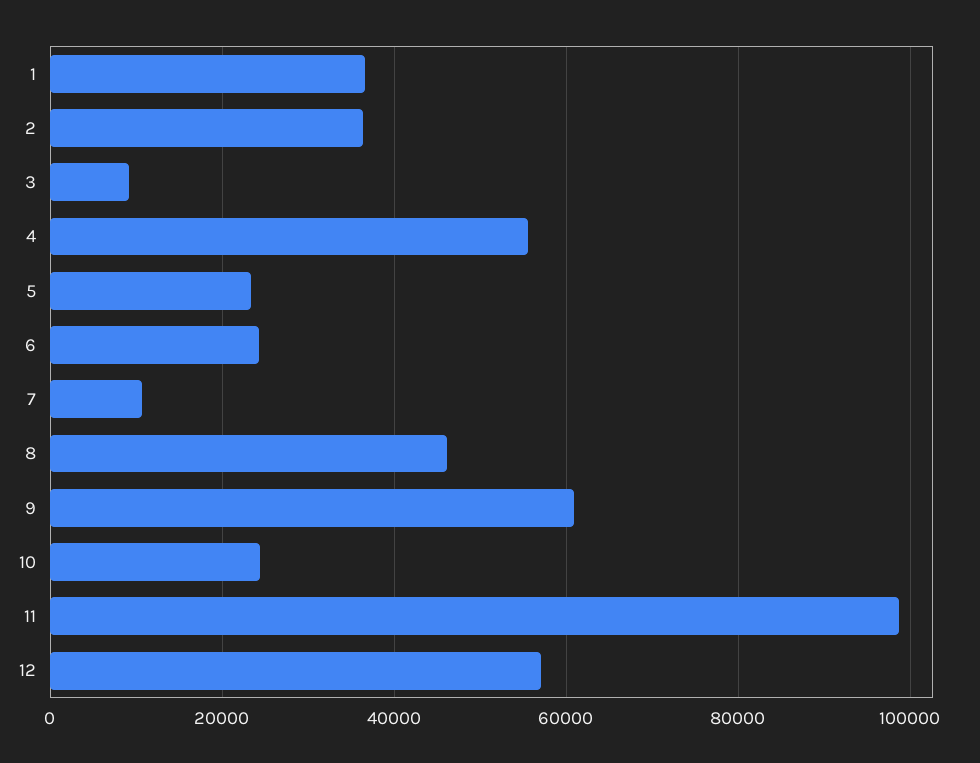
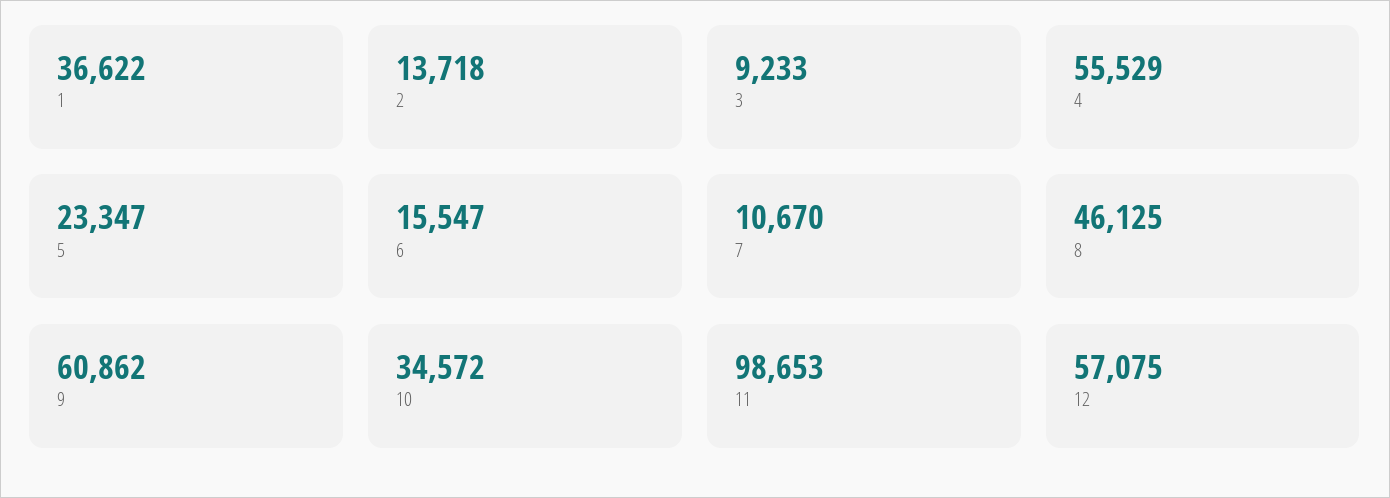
  {
    "1": 36622,
-   "2": 36000,
+   "2": 13718,
    "3": 9233,
    "4": 55529,
    "5": 23347,
-   "6": 24000,
+   "6": 15547,
    "7": 10670,
    "8": 46125,
    "9": 60862,
-   "10": 24000,
+   "10": 34572,
    "11": 98653,
    "12": 57075
  }

